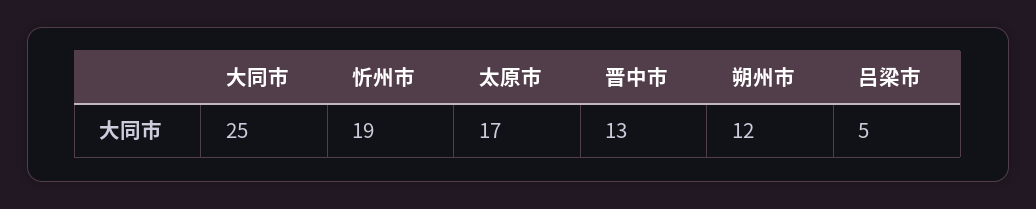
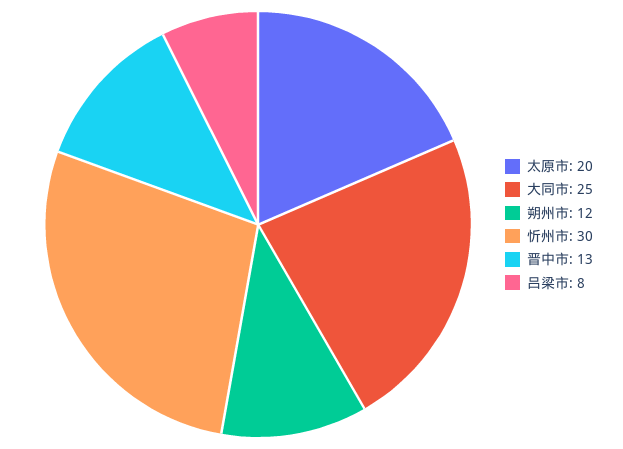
  {
    "大同市": 25,
-   "忻州市": 19,
+   "忻州市": 30,
-   "太原市": 17,
+   "太原市": 20,
    "晋中市": 13,
    "朔州市": 12,
-   "吕梁市": 5
+   "吕梁市": 8
  }

